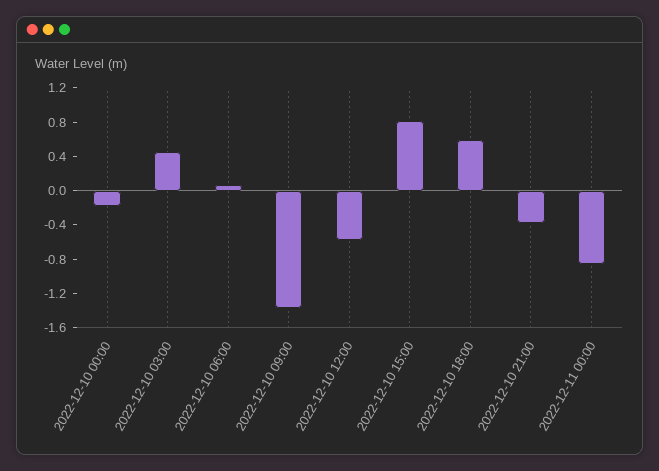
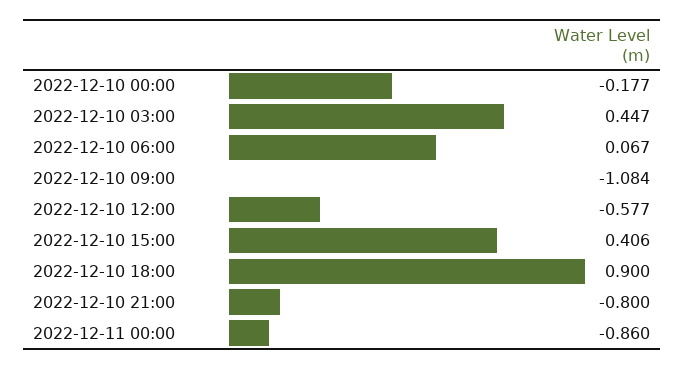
  {
    "2022-12-10 00:00": -0.177,
    "2022-12-10 03:00": 0.447,
    "2022-12-10 06:00": 0.067,
-   "2022-12-10 09:00": -1.4,
+   "2022-12-10 09:00": -1.084,
    "2022-12-10 12:00": -0.577,
-   "2022-12-10 15:00": 0.8,
+   "2022-12-10 15:00": 0.406,
-   "2022-12-10 18:00": 0.6,
+   "2022-12-10 18:00": 0.9,
-   "2022-12-10 21:00": -0.4,
+   "2022-12-10 21:00": -0.8,
    "2022-12-11 00:00": -0.86
  }

